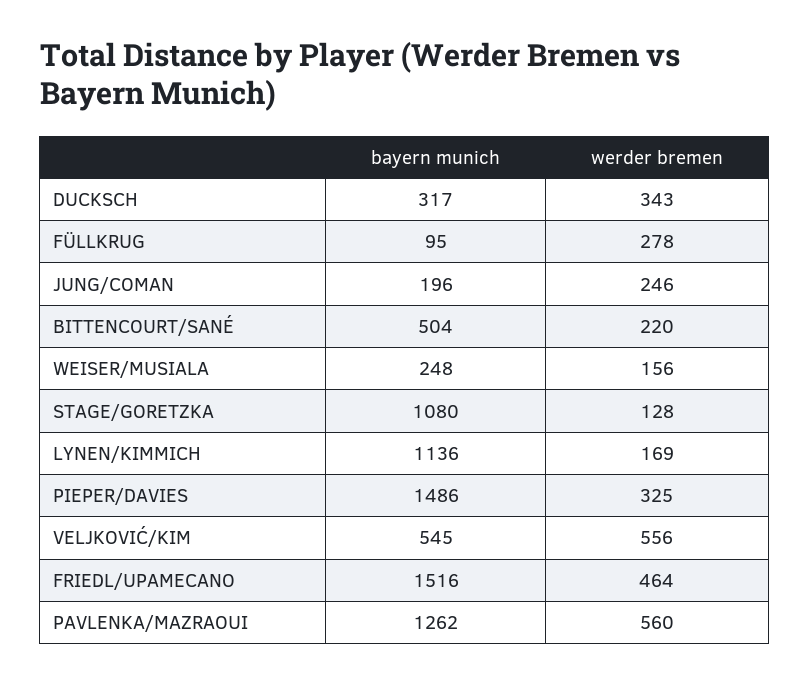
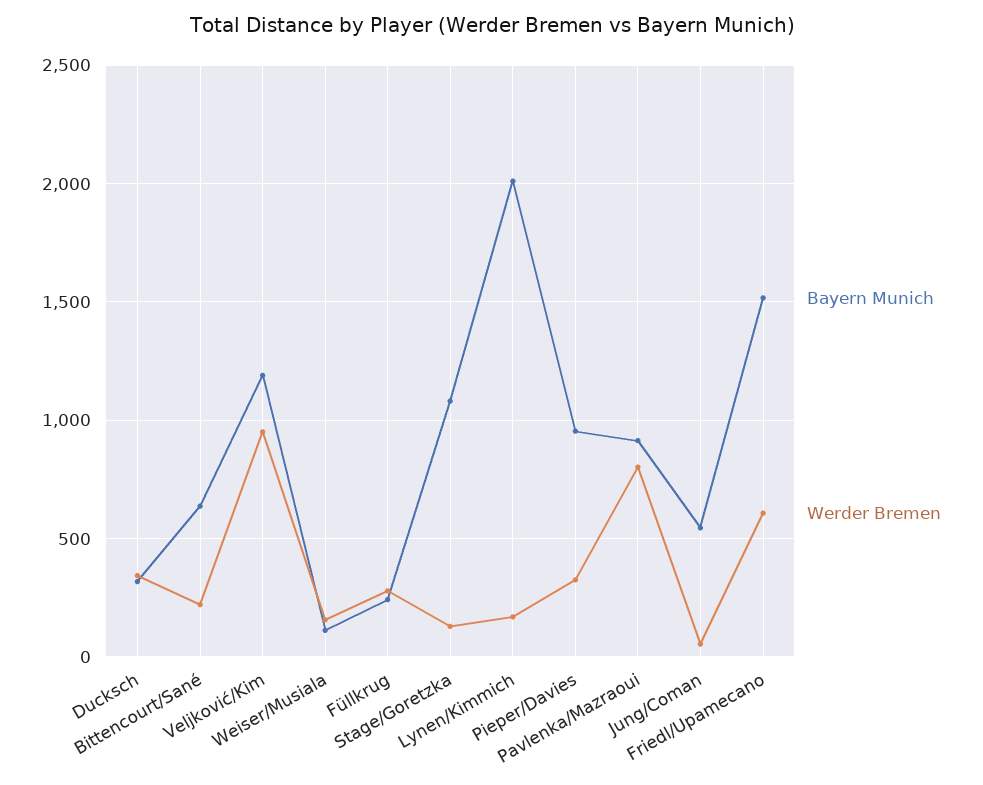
  {
    "bayern munich": {
      "DUCKSCH": 317,
-     "FÜLLKRUG": 95,
+     "FÜLLKRUG": 250,
-     "JUNG/COMAN": 196,
+     "JUNG/COMAN": 550,
-     "BITTENCOURT/SANÉ": 504,
+     "BITTENCOURT/SANÉ": 650,
-     "WEISER/MUSIALA": 248,
+     "WEISER/MUSIALA": 100,
      "STAGE/GORETZKA": 1080,
-     "LYNEN/KIMMICH": 1136,
+     "LYNEN/KIMMICH": 2000,
-     "PIEPER/DAVIES": 1486,
+     "PIEPER/DAVIES": 950,
-     "VELJKOVIĆ/KIM": 545,
+     "VELJKOVIĆ/KIM": 1200,
      "FRIEDL/UPAMECANO": 1516,
-     "PAVLENKA/MAZRAOUI": 1262
+     "PAVLENKA/MAZRAOUI": 900
    },
    "werder bremen": {
      "DUCKSCH": 343,
      "FÜLLKRUG": 278,
-     "JUNG/COMAN": 246,
+     "JUNG/COMAN": 50,
      "BITTENCOURT/SANÉ": 220,
      "WEISER/MUSIALA": 156,
      "STAGE/GORETZKA": 128,
      "LYNEN/KIMMICH": 169,
      "PIEPER/DAVIES": 325,
-     "VELJKOVIĆ/KIM": 556,
+     "VELJKOVIĆ/KIM": 950,
-     "FRIEDL/UPAMECANO": 464,
+     "FRIEDL/UPAMECANO": 600,
-     "PAVLENKA/MAZRAOUI": 560
+     "PAVLENKA/MAZRAOUI": 800
    }
  }

